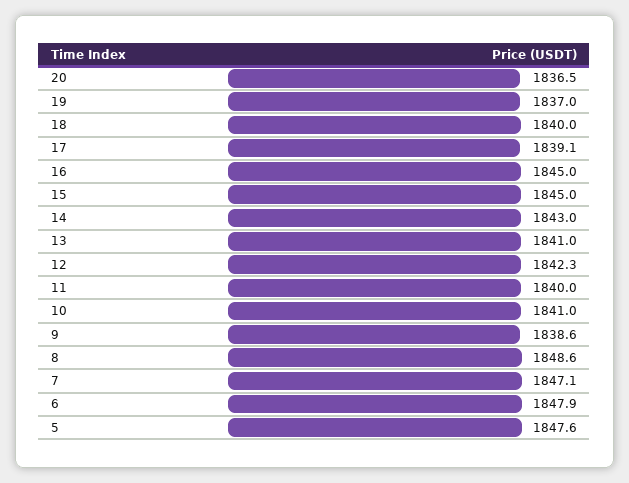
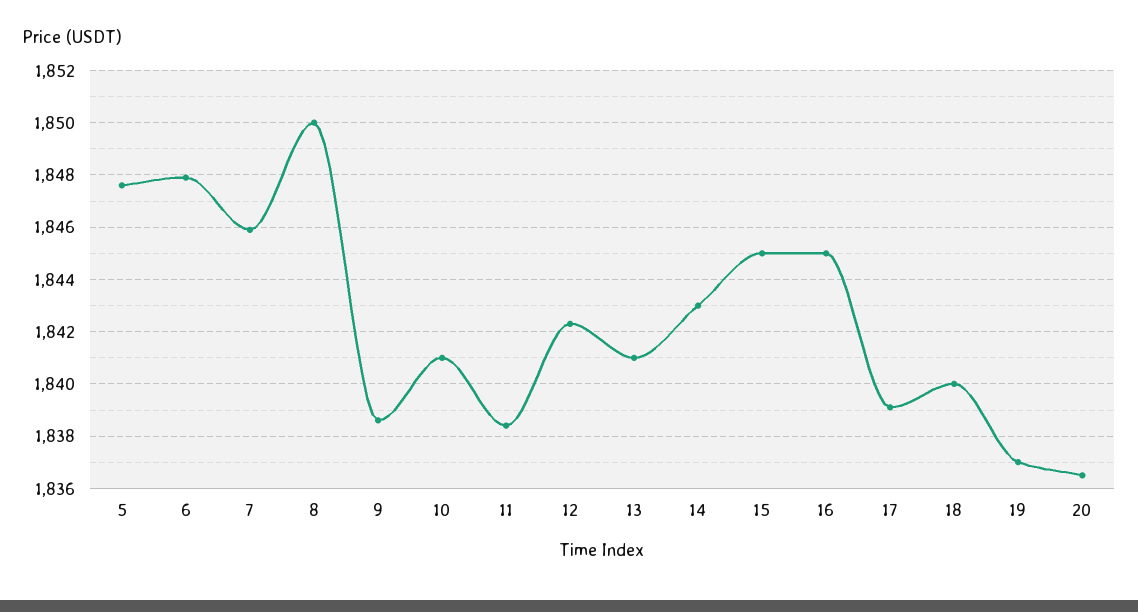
  {
    "20": 1836.5,
    "19": 1837,
    "18": 1840,
    "17": 1839.1,
    "16": 1845,
    "15": 1845,
    "14": 1843,
    "13": 1841,
    "12": 1842.3,
-   "11": 1840,
+   "11": 1838.5,
    "10": 1841,
    "9": 1838.6,
-   "8": 1848.6,
+   "8": 1850,
-   "7": 1847.1,
+   "7": 1846,
    "6": 1847.9,
    "5": 1847.6
  }

